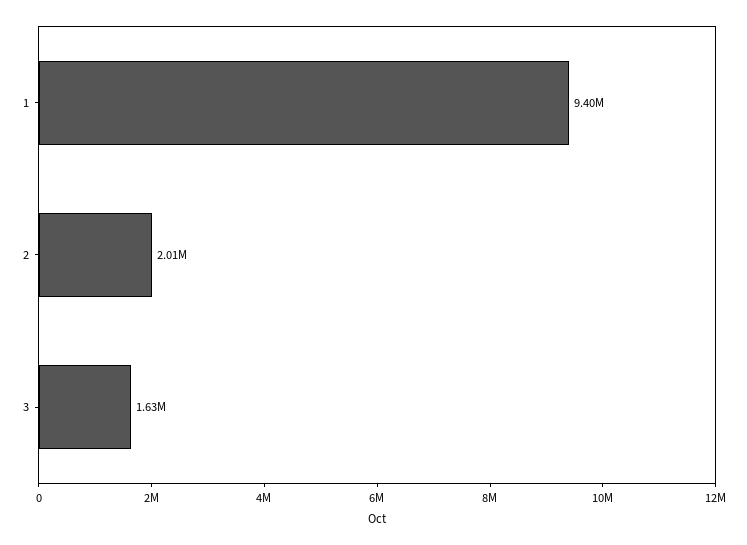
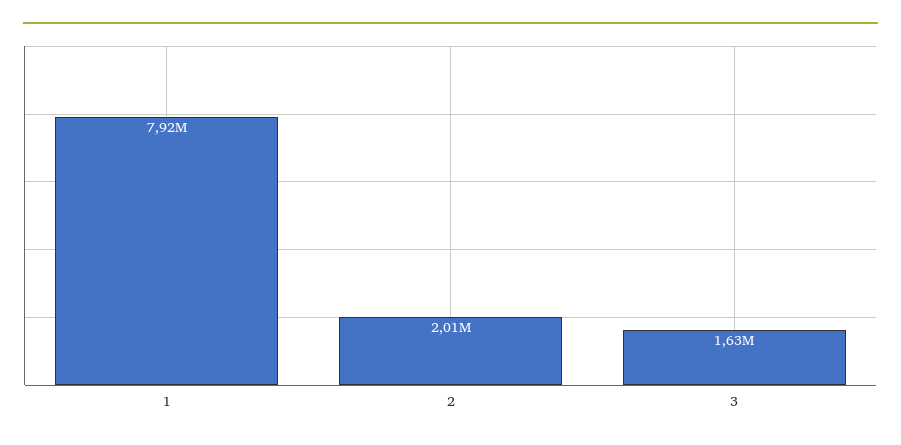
  {
-   "1": 9400000,
+   "1": 7920000,
    "2": 2010000,
    "3": 1630000
  }

